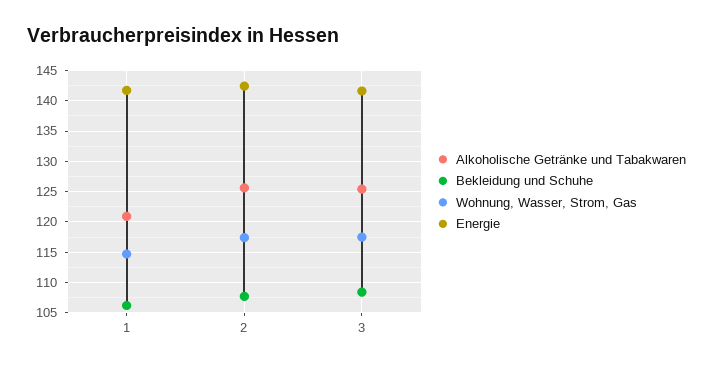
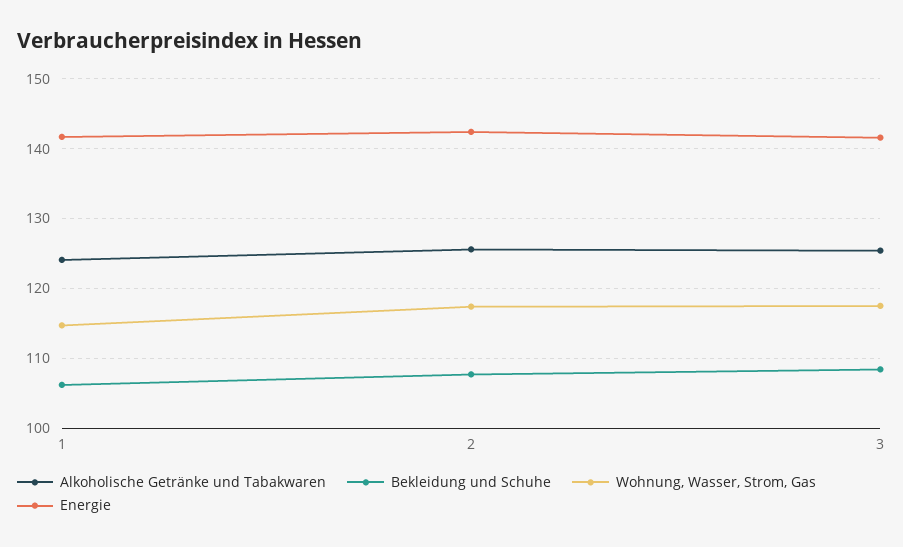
  {
    "Alkoholische Getränke und Tabakwaren": {
-     "1": 121,
+     "1": 124,
      "2": 126,
      "3": 125
    },
    "Bekleidung und Schuhe": {
      "1": 106,
      "2": 108,
      "3": 108
    },
    "Wohnung, Wasser, Strom, Gas": {
      "1": 115,
      "2": 117,
      "3": 118
    },
    "Energie": {
      "1": 142,
      "2": 142,
      "3": 142
    }
  }

